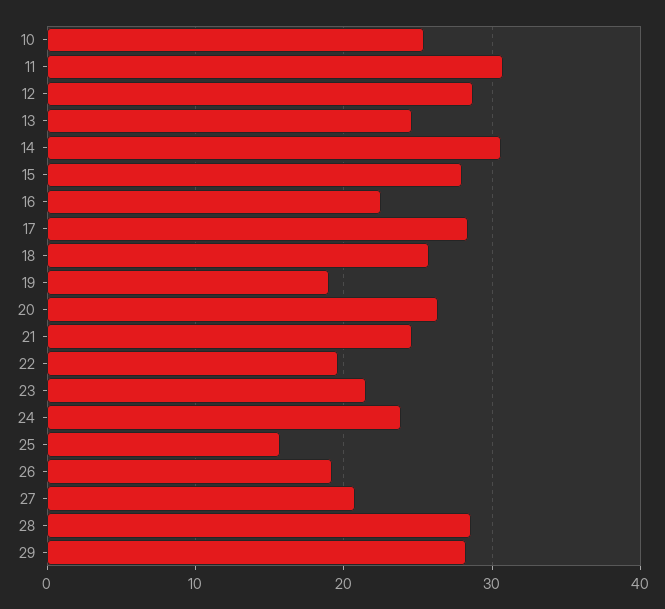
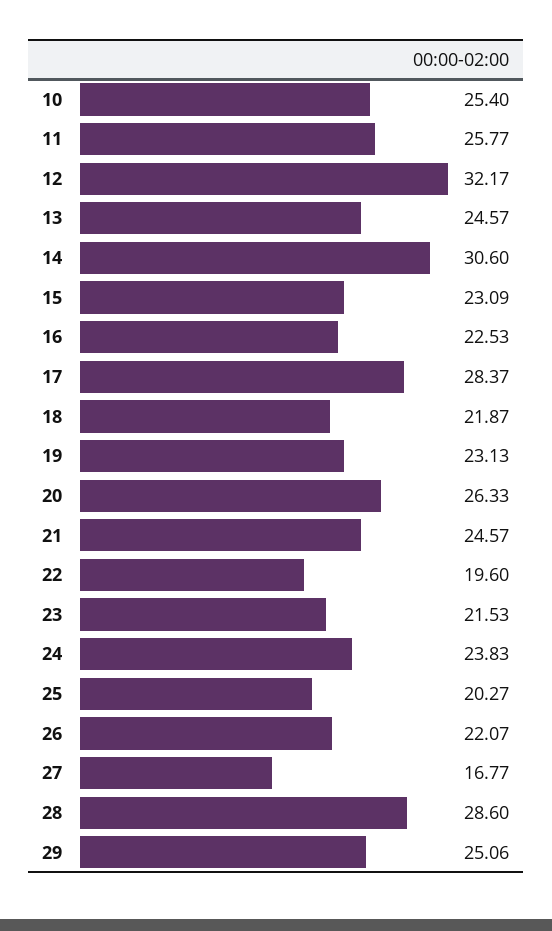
  {
    "10": 25.4,
-   "11": 31,
+   "11": 25.77,
-   "12": 29,
+   "12": 32.17,
    "13": 24.57,
    "14": 30.6,
-   "15": 28,
+   "15": 23.09,
    "16": 22.53,
    "17": 28.37,
-   "18": 26,
+   "18": 21.87,
-   "19": 19,
+   "19": 23.13,
    "20": 26.33,
    "21": 24.57,
    "22": 19.6,
    "23": 21.53,
    "24": 23.83,
-   "25": 16,
+   "25": 20.27,
-   "26": 19,
+   "26": 22.07,
-   "27": 21,
+   "27": 16.77,
    "28": 28.6,
-   "29": 28
+   "29": 25.06
  }

